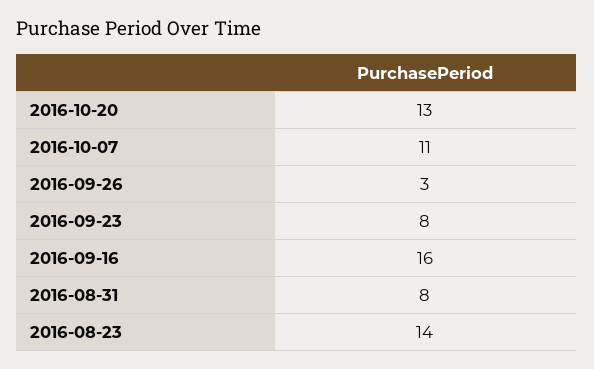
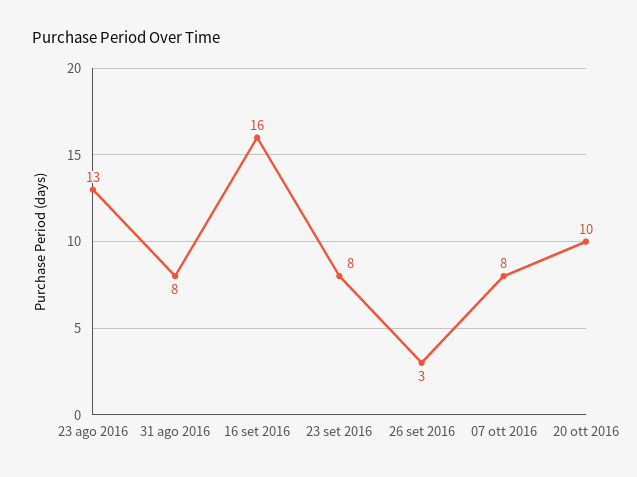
  {
-   "2016-10-20": 13,
+   "2016-10-20": 10,
-   "2016-10-07": 11,
+   "2016-10-07": 8,
    "2016-09-26": 3,
    "2016-09-23": 8,
    "2016-09-16": 16,
    "2016-08-31": 8,
-   "2016-08-23": 14
+   "2016-08-23": 13
  }

